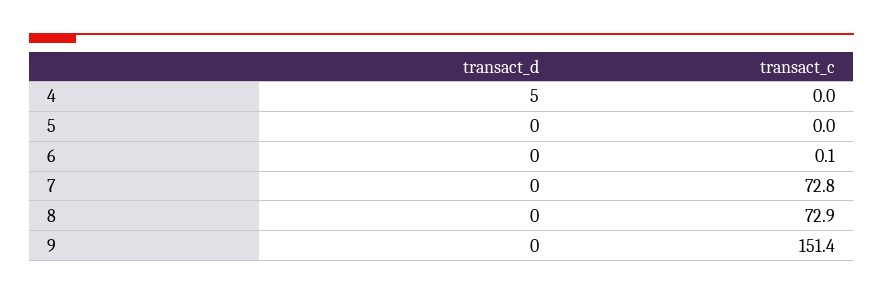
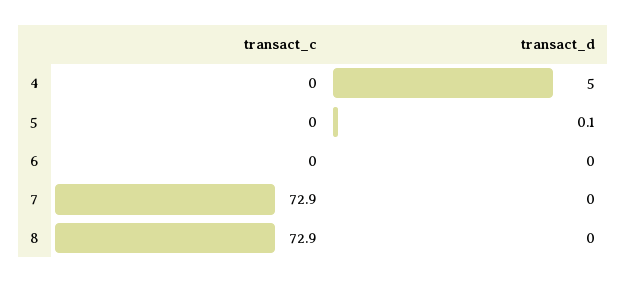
  {
    "transact_d": {
      "4": 5,
-     "5": 0,
+     "5": 0.1,
      "6": 0,
      "7": 0,
-     "8": 0,
+     "8": 0
-     "9": 0
    },
    "transact_c": {
      "4": 0,
      "5": 0,
-     "6": 0.1,
+     "6": 0,
-     "7": 72.8,
+     "7": 72.9,
-     "8": 72.9,
+     "8": 72.9
-     "9": 151.4
    }
  }

